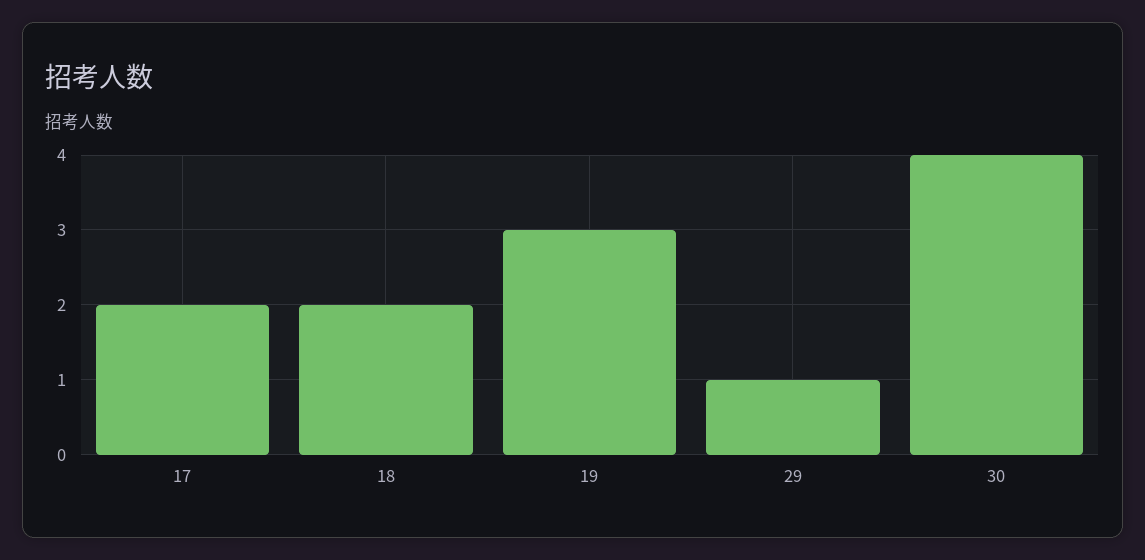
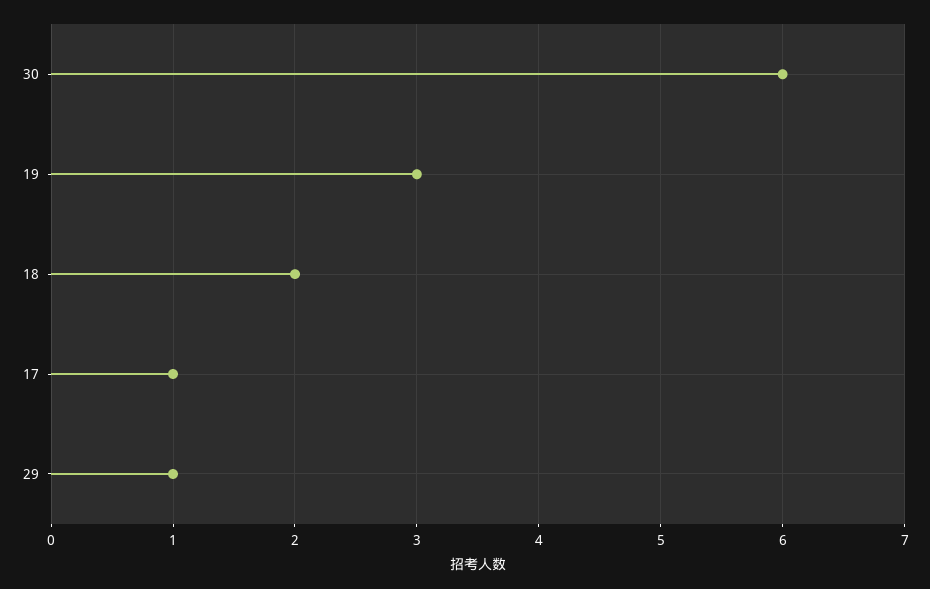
  {
-   "17": 2,
+   "17": 1,
    "18": 2,
    "19": 3,
    "29": 1,
-   "30": 4
+   "30": 6
  }

